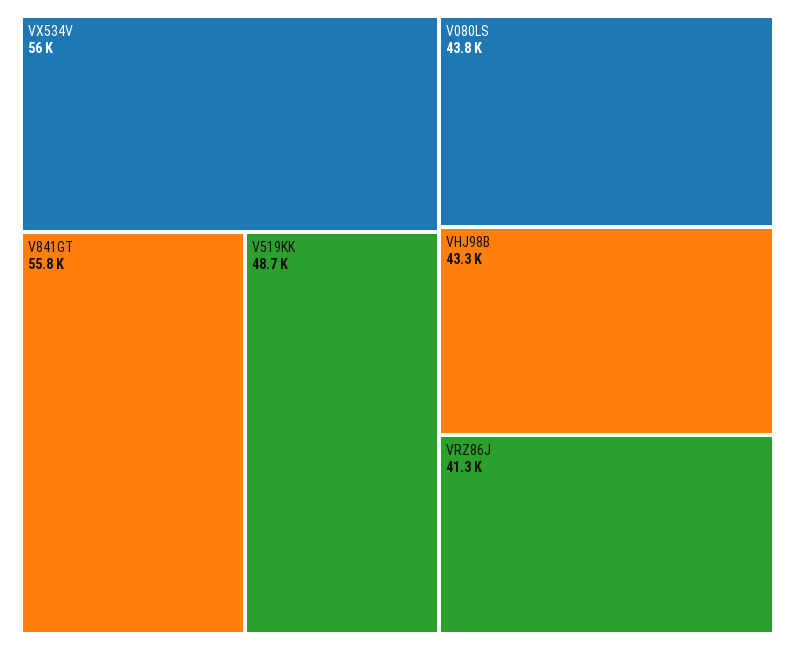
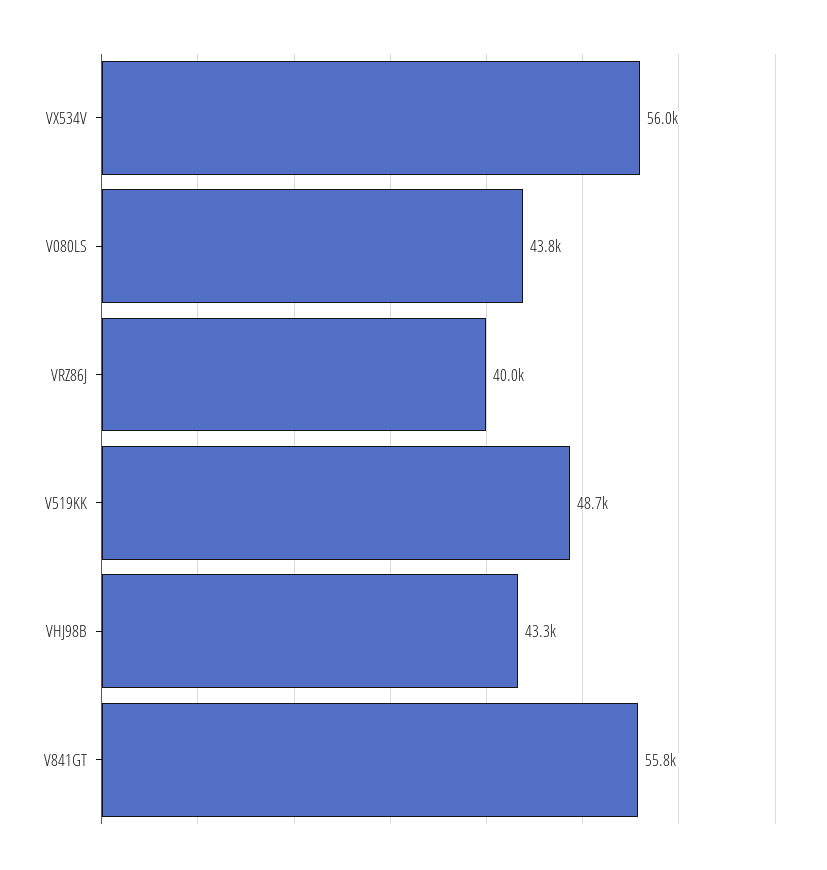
  {
    "VX534V": 56000,
    "V841GT": 55800,
    "V519KK": 48700,
    "V080LS": 43800,
    "VHJ98B": 43300,
-   "VRZ86J": 41300
+   "VRZ86J": 40000
  }

